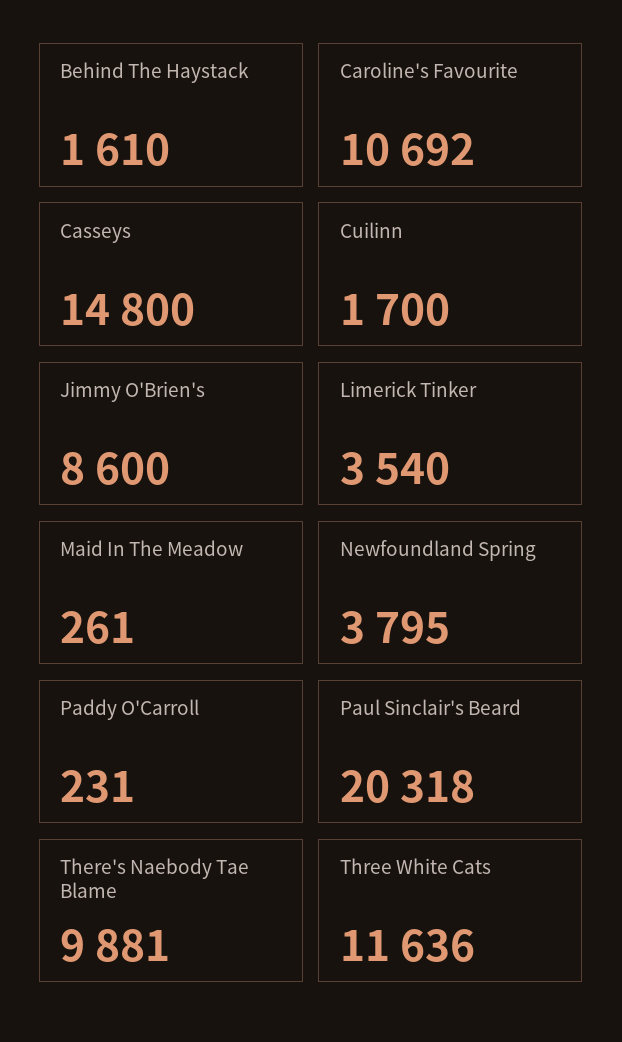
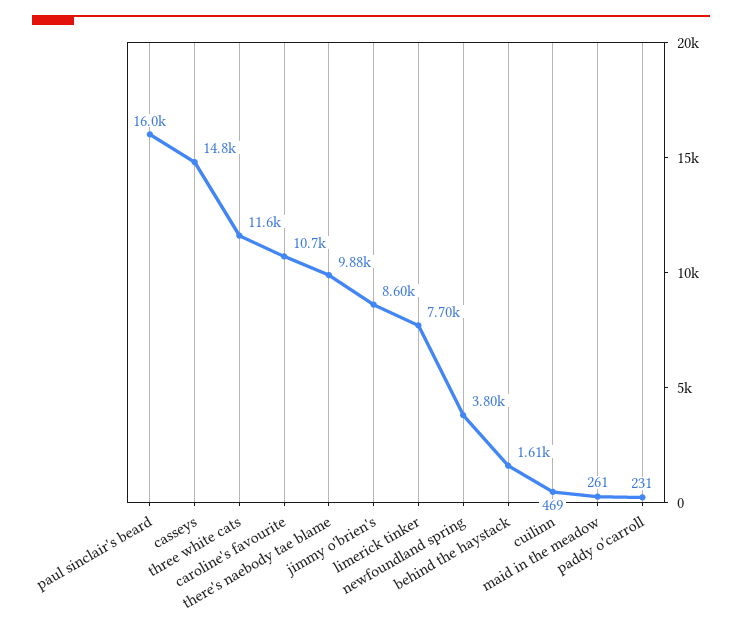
  {
    "Behind The Haystack": 1610,
    "Caroline's Favourite": 10692,
    "Casseys": 14800,
-   "Cuilinn": 1700,
+   "Cuilinn": 469,
    "Jimmy O'Brien's": 8600,
-   "Limerick Tinker": 3540,
+   "Limerick Tinker": 7700,
    "Maid In The Meadow": 261,
    "Newfoundland Spring": 3795,
    "Paddy O'Carroll": 231,
-   "Paul Sinclair's Beard": 20318,
+   "Paul Sinclair's Beard": 16000,
    "There's Naebody Tae Blame": 9881,
    "Three White Cats": 11636
  }

